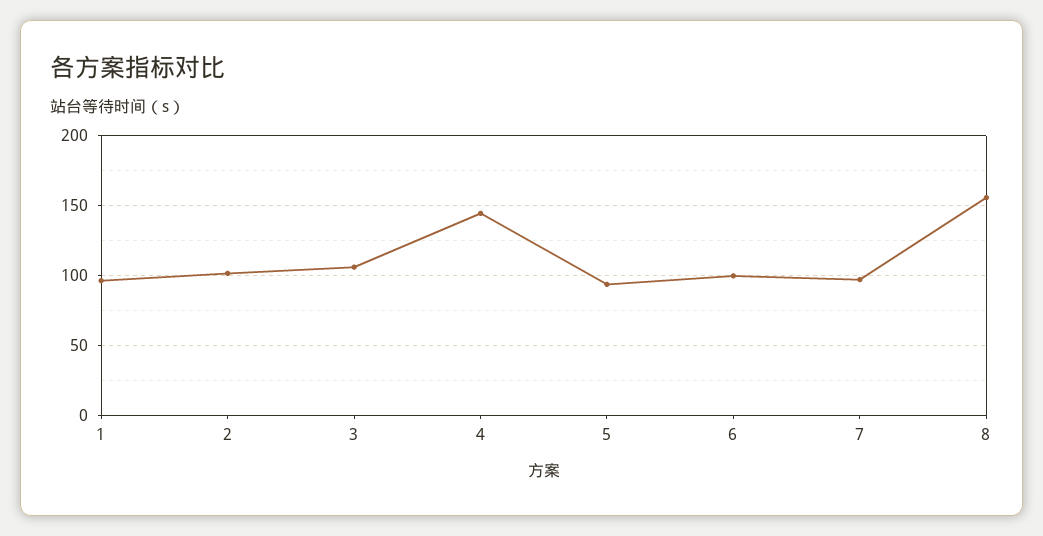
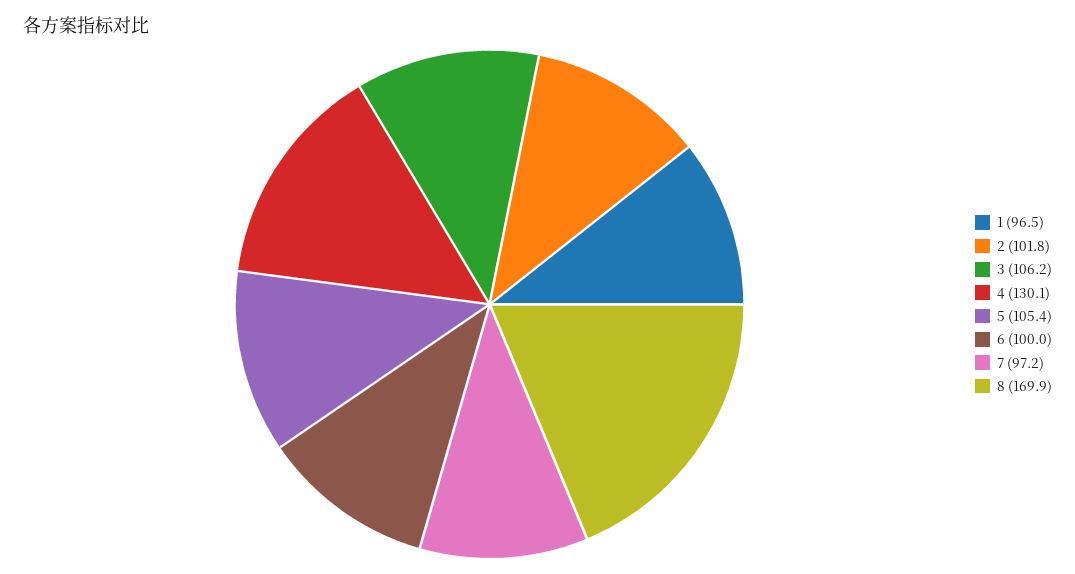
  {
    "1": 96.5,
    "2": 101.8,
    "3": 106.2,
-   "4": 145,
+   "4": 130.1,
-   "5": 95,
+   "5": 105.4,
    "6": 100,
    "7": 97.2,
-   "8": 155
+   "8": 169.9
  }

